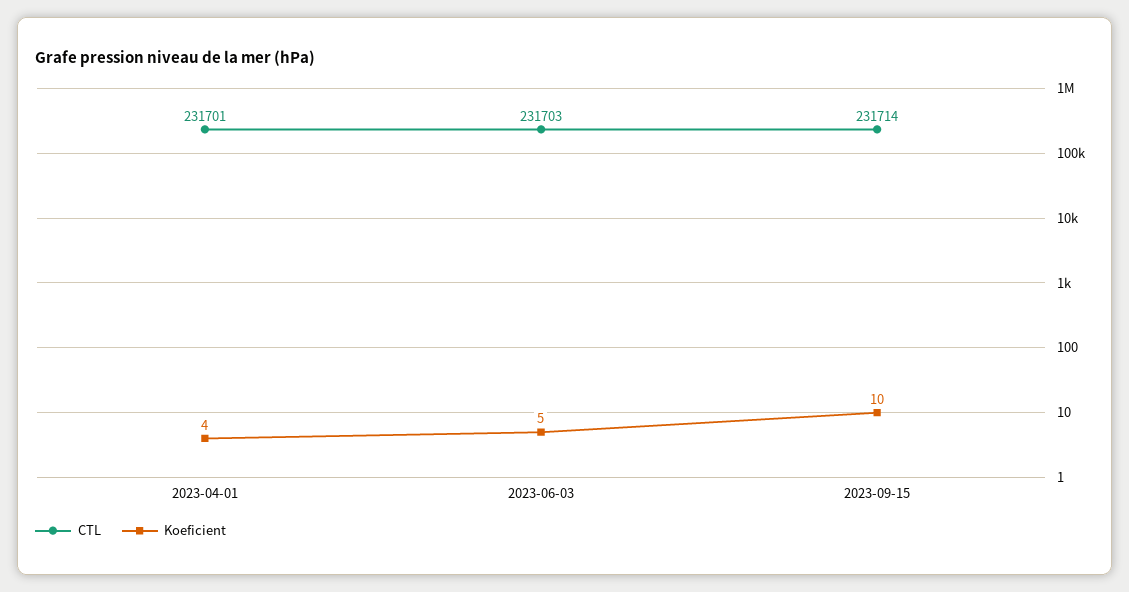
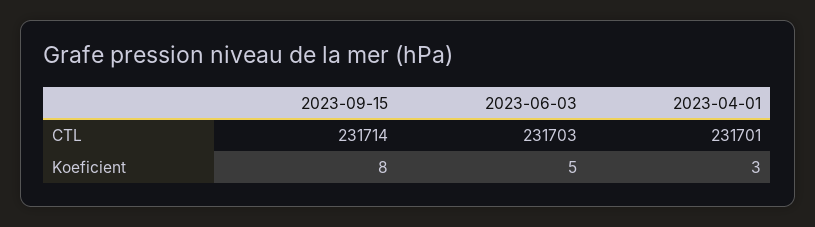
  {
    "CTL": {
      "2023-04-01": 231701,
      "2023-06-03": 231703,
      "2023-09-15": 231714
    },
    "Koeficient": {
-     "2023-04-01": 4,
+     "2023-04-01": 3,
      "2023-06-03": 5,
-     "2023-09-15": 10
+     "2023-09-15": 8
    }
  }

